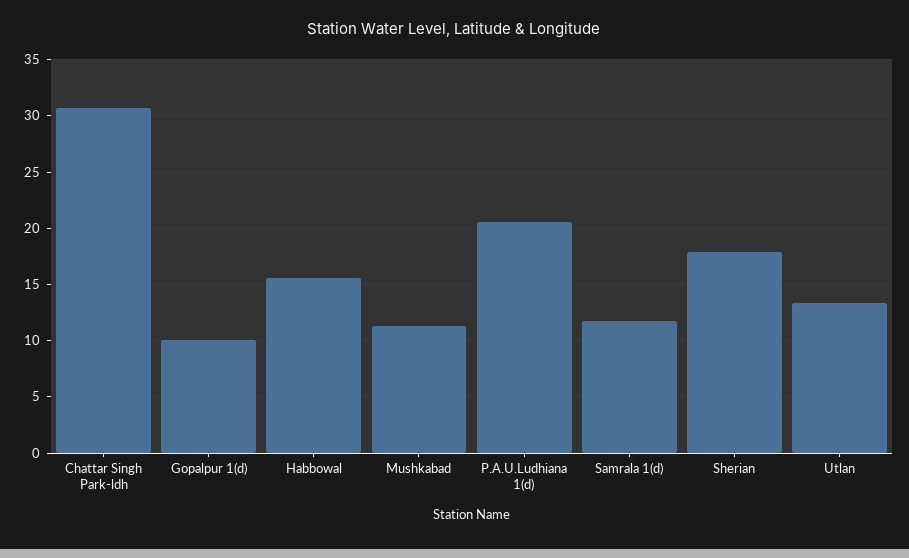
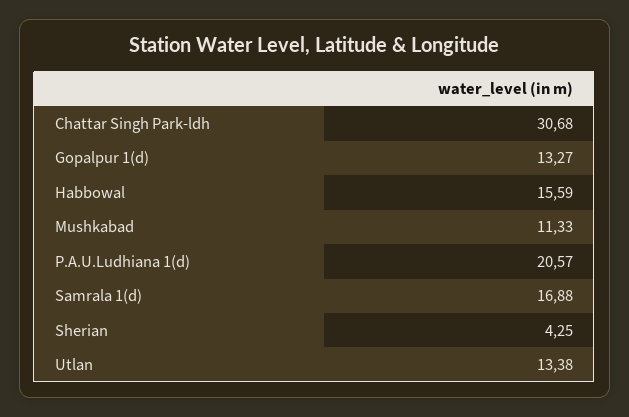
  {
    "Chattar Singh Park-ldh": 30.68,
-   "Gopalpur 1(d)": 10,
+   "Gopalpur 1(d)": 13.27,
    "Habbowal": 15.59,
    "Mushkabad": 11.33,
    "P.A.U.Ludhiana 1(d)": 20.57,
-   "Samrala 1(d)": 12,
+   "Samrala 1(d)": 16.88,
-   "Sherian": 18,
+   "Sherian": 4.25,
    "Utlan": 13.38
  }

